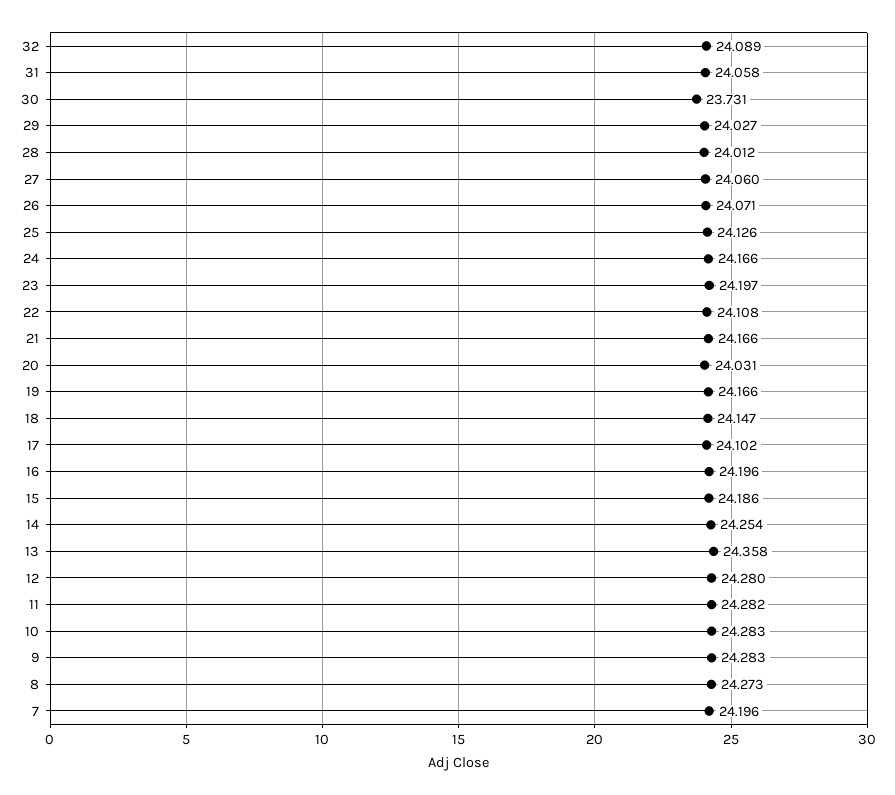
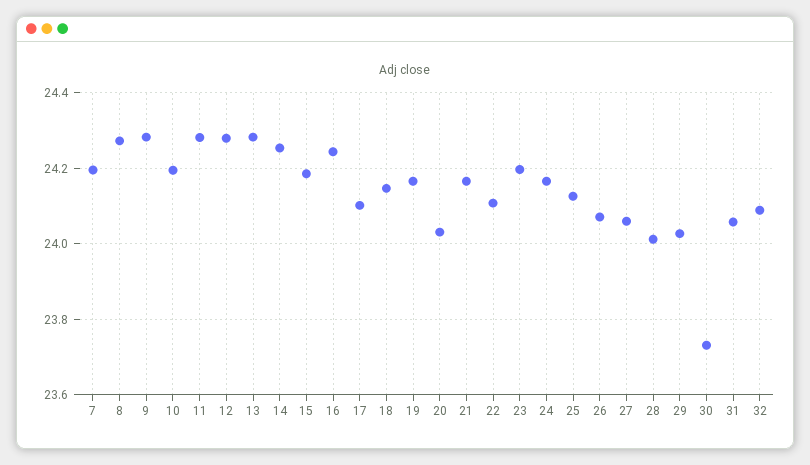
  {
    "32": 24.089,
    "31": 24.058,
    "30": 23.731,
    "29": 24.027,
    "28": 24.012,
    "27": 24.06,
    "26": 24.071,
    "25": 24.126,
    "24": 24.166,
    "23": 24.197,
    "22": 24.108,
    "21": 24.166,
    "20": 24.031,
    "19": 24.166,
    "18": 24.147,
    "17": 24.102,
-   "16": 24.196,
+   "16": 24.24,
    "15": 24.186,
    "14": 24.254,
-   "13": 24.358,
+   "13": 24.28,
    "12": 24.28,
    "11": 24.282,
-   "10": 24.283,
+   "10": 24.2,
    "9": 24.283,
    "8": 24.273,
    "7": 24.196
  }

